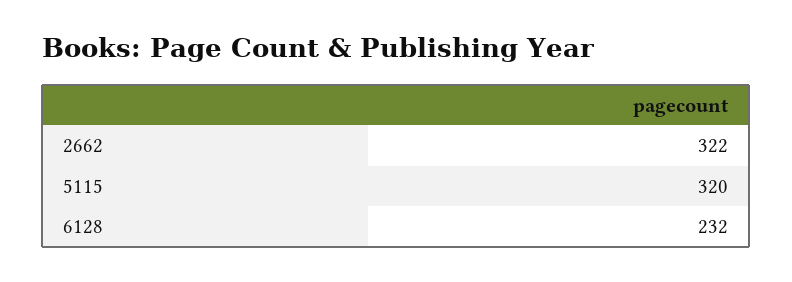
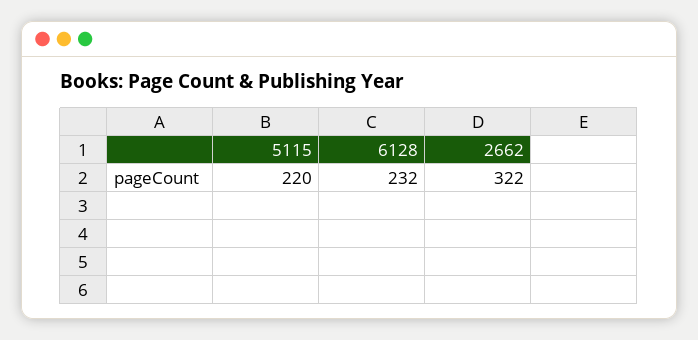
  {
    "2662": 322,
-   "5115": 320,
+   "5115": 220,
    "6128": 232
  }

